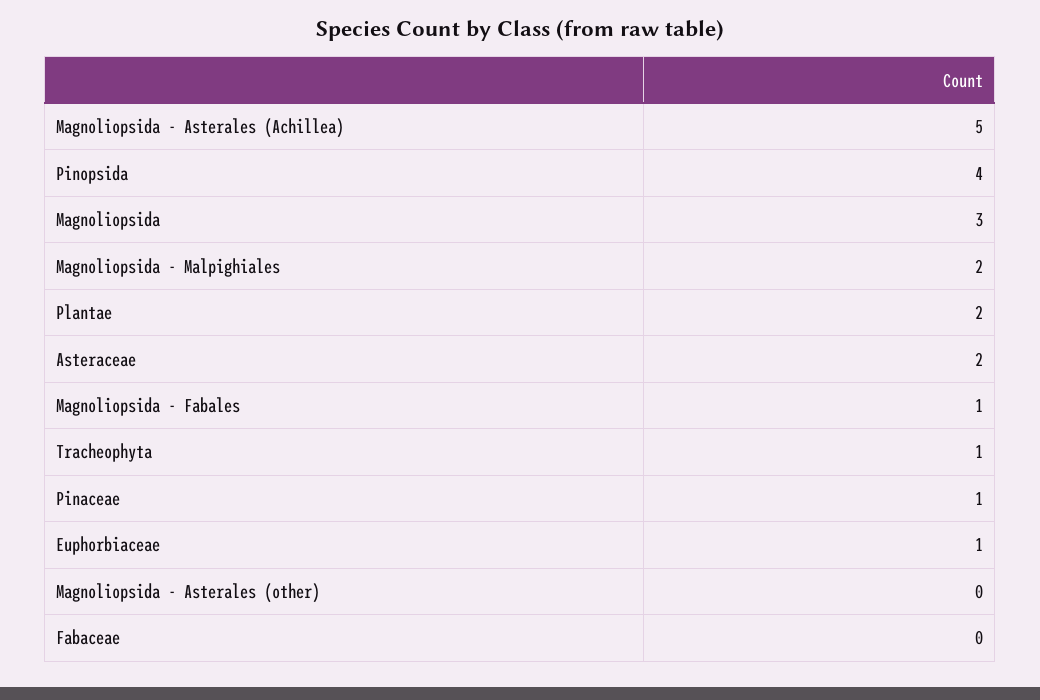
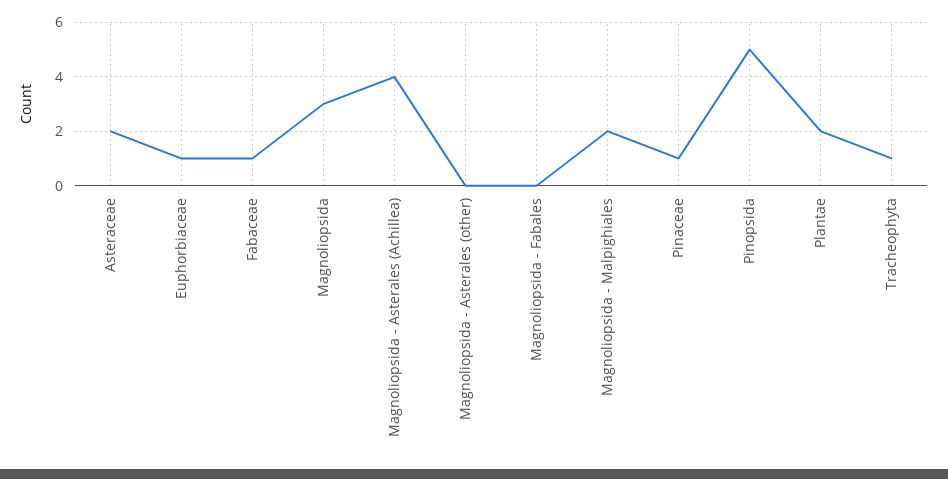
  {
-   "Magnoliopsida - Asterales (Achillea)": 5,
+   "Magnoliopsida - Asterales (Achillea)": 4,
-   "Pinopsida": 4,
+   "Pinopsida": 5,
    "Magnoliopsida": 3,
    "Magnoliopsida - Malpighiales": 2,
    "Plantae": 2,
    "Asteraceae": 2,
-   "Magnoliopsida - Fabales": 1,
+   "Magnoliopsida - Fabales": 0,
    "Tracheophyta": 1,
    "Pinaceae": 1,
    "Euphorbiaceae": 1,
    "Magnoliopsida - Asterales (other)": 0,
-   "Fabaceae": 0
+   "Fabaceae": 1
  }

